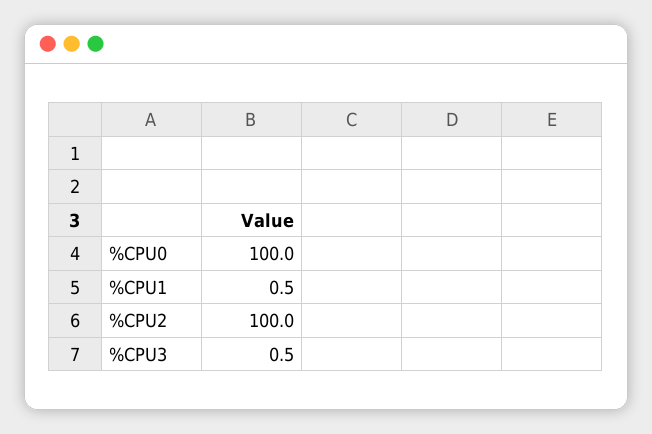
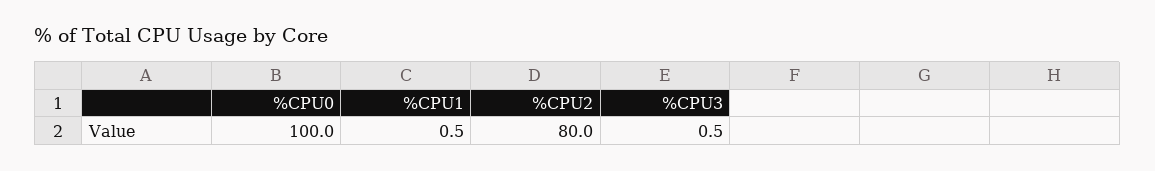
  {
    "%CPU0": 100,
    "%CPU1": 0.5,
-   "%CPU2": 100,
+   "%CPU2": 80,
    "%CPU3": 0.5
  }

